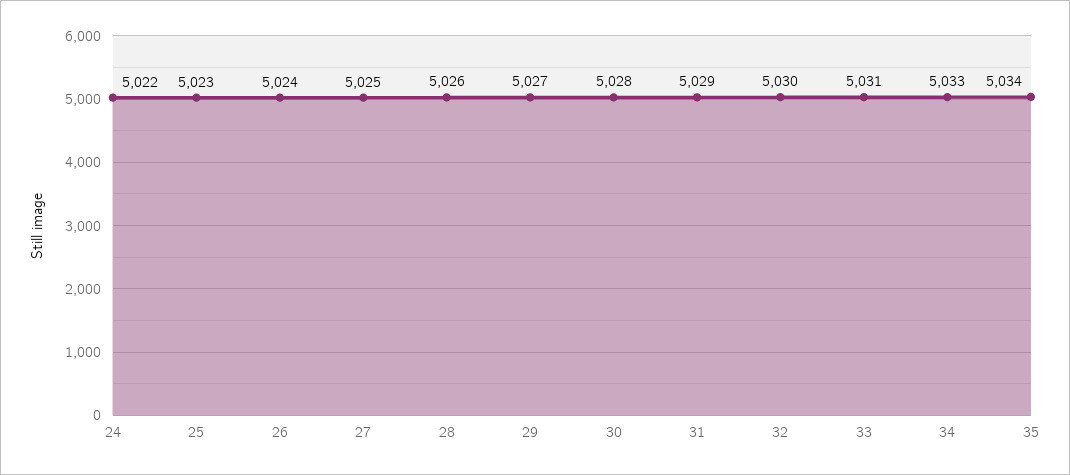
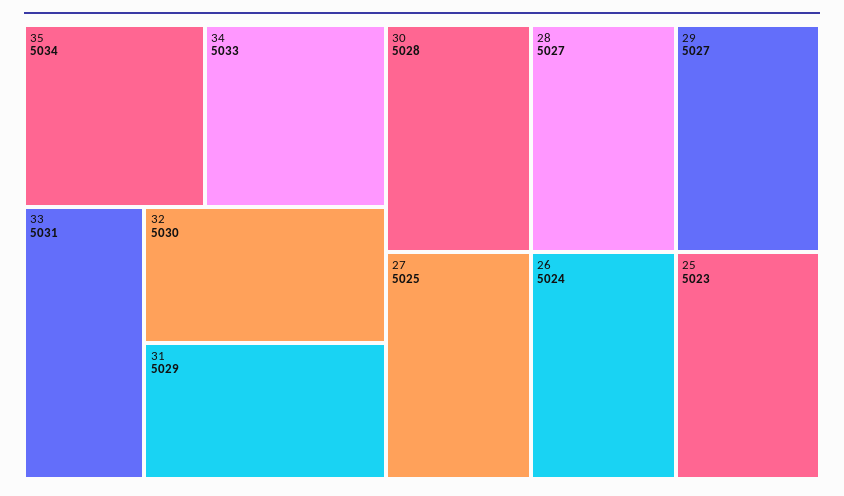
  {
-   "24": 5022,
    "25": 5023,
    "26": 5024,
    "27": 5025,
-   "28": 5026,
+   "28": 5027,
    "29": 5027,
    "30": 5028,
    "31": 5029,
    "32": 5030,
    "33": 5031,
    "34": 5033,
    "35": 5034
  }

